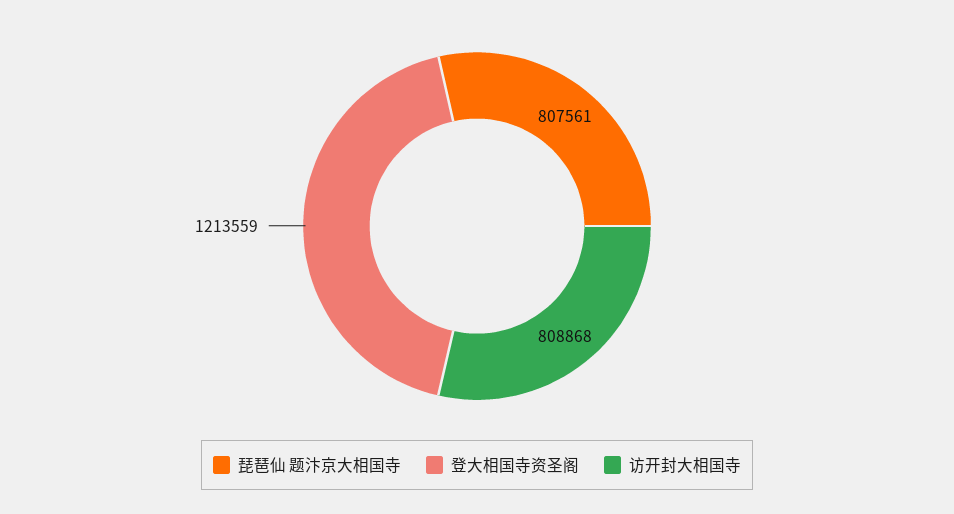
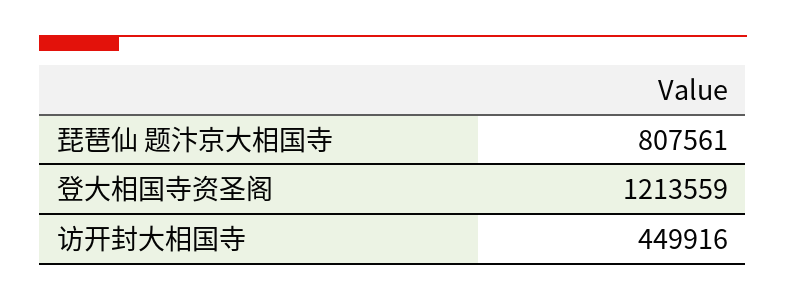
  {
    "琵琶仙 题汴京大相国寺": 807561,
    "登大相国寺资圣阁": 1213559,
-   "访开封大相国寺": 808868
+   "访开封大相国寺": 449916
  }

